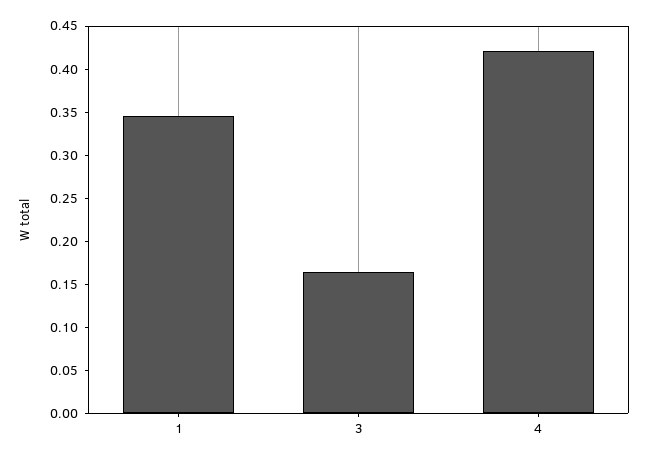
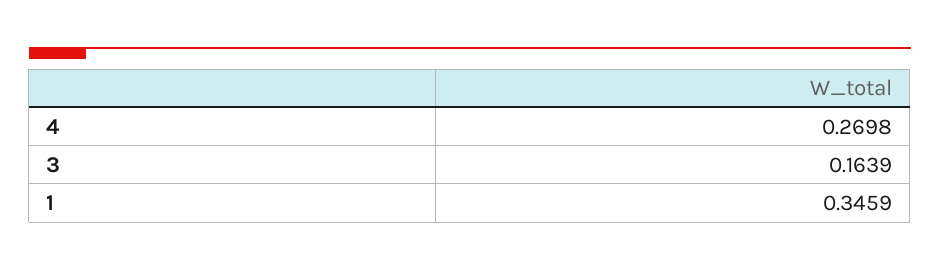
  {
    "1": 0.3459,
    "3": 0.1639,
-   "4": 0.42
+   "4": 0.2698
  }

